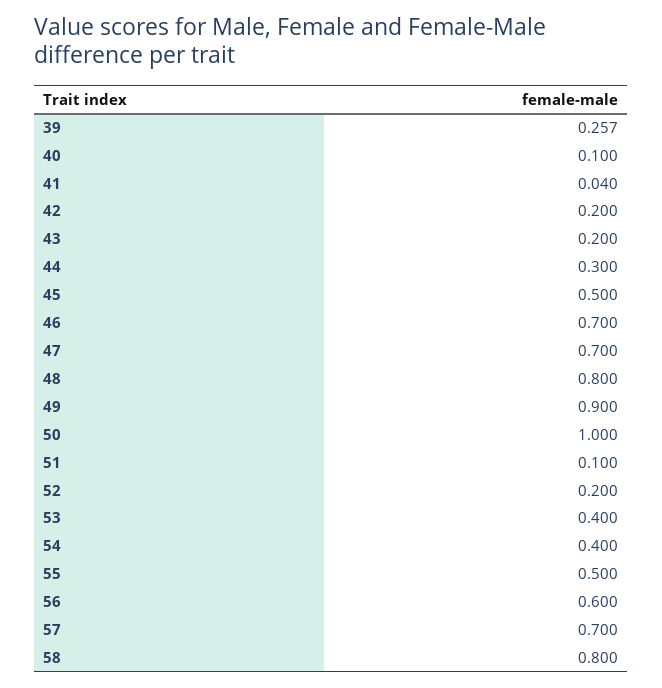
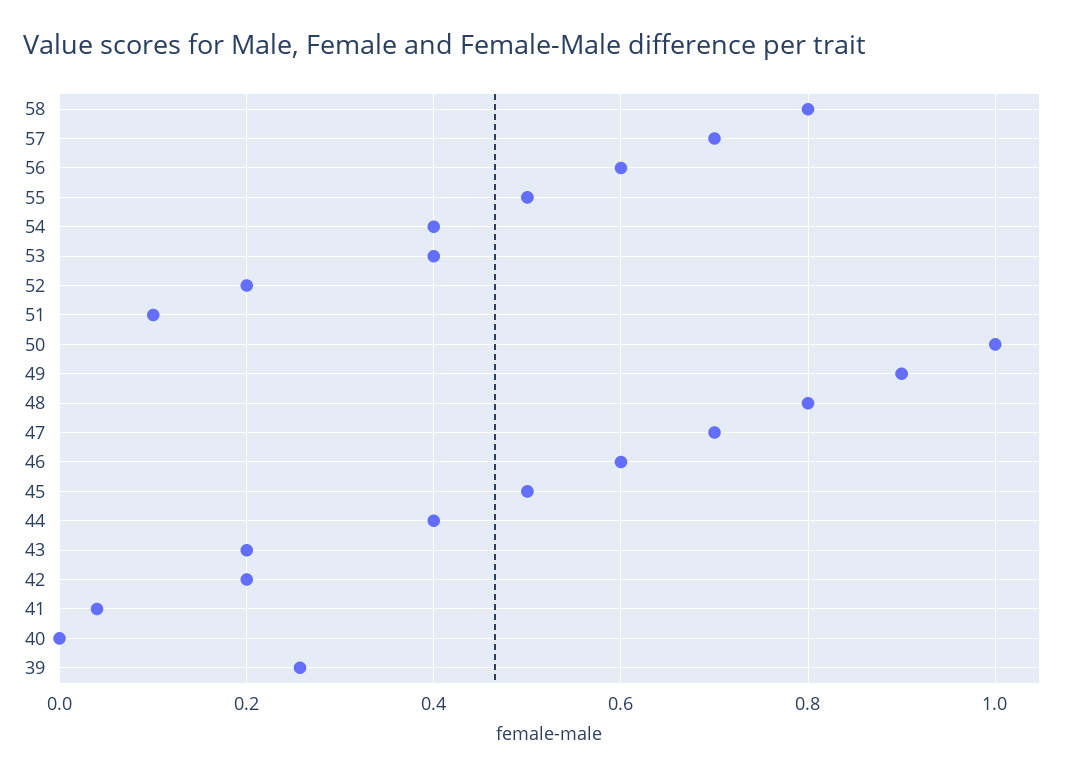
  {
    "39": 0.257,
-   "40": 0.1,
+   "40": 0,
    "41": 0.04,
    "42": 0.2,
    "43": 0.2,
-   "44": 0.3,
+   "44": 0.4,
    "45": 0.5,
-   "46": 0.7,
+   "46": 0.6,
    "47": 0.7,
    "48": 0.8,
    "49": 0.9,
    "50": 1,
    "51": 0.1,
    "52": 0.2,
    "53": 0.4,
    "54": 0.4,
    "55": 0.5,
    "56": 0.6,
    "57": 0.7,
    "58": 0.8
  }

